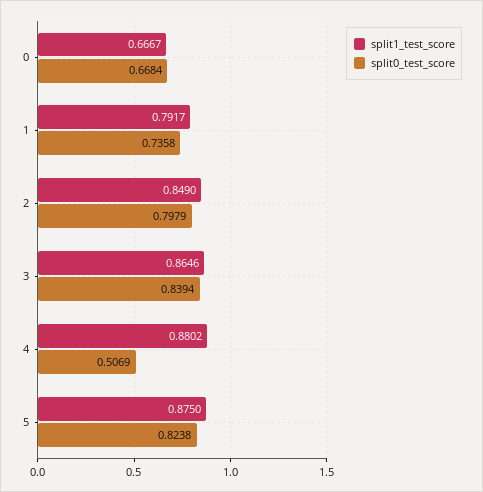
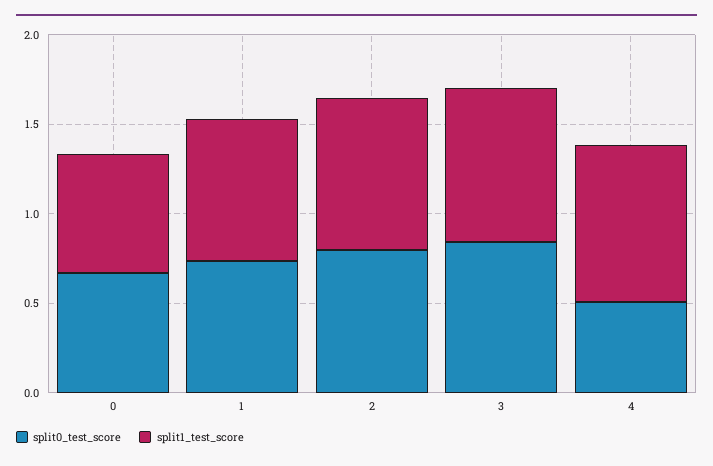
  {
    "split1_test_score": {
      "0": 0.6667,
      "1": 0.7917,
      "2": 0.849,
      "3": 0.8646,
-     "4": 0.8802,
+     "4": 0.8802
-     "5": 0.875
    },
    "split0_test_score": {
      "0": 0.6684,
      "1": 0.7358,
      "2": 0.7979,
      "3": 0.8394,
-     "4": 0.5069,
+     "4": 0.5069
-     "5": 0.8238
    }
  }

